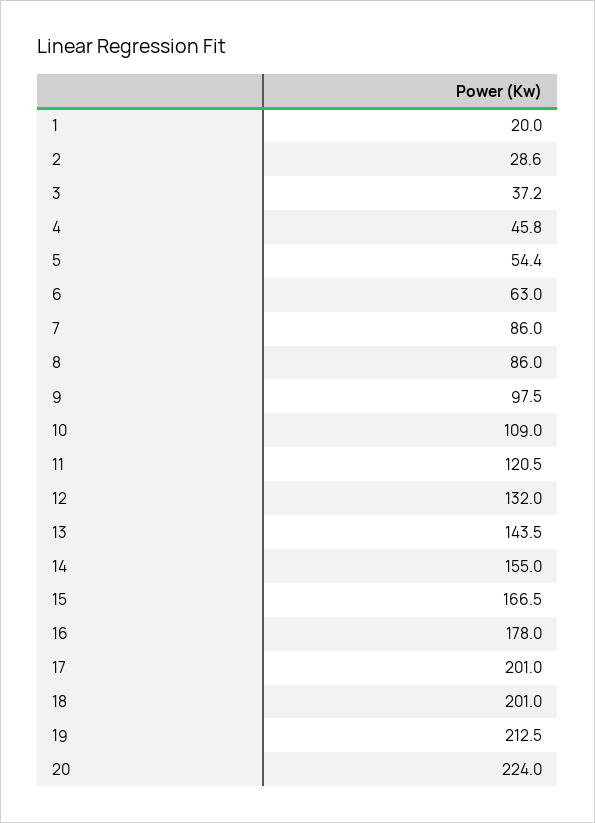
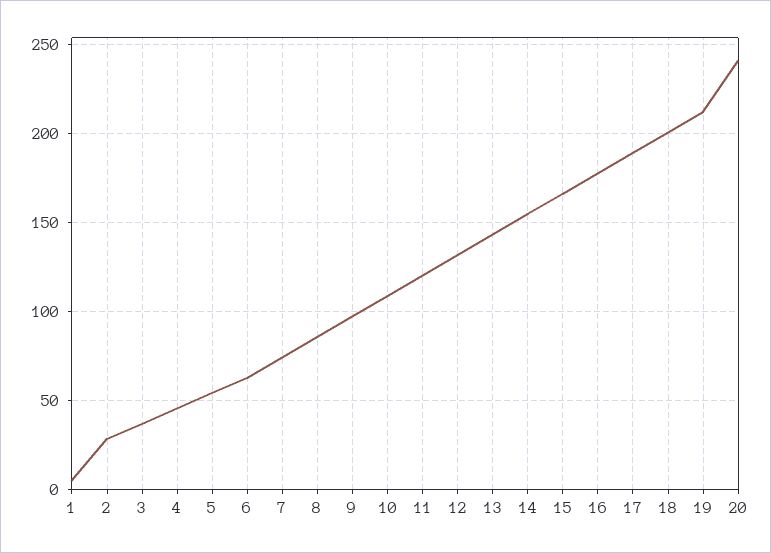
  {
-   "1": 20,
+   "1": 5,
    "2": 28.6,
    "3": 37.2,
    "4": 45.8,
    "5": 54.4,
    "6": 63,
-   "7": 86,
+   "7": 75,
    "8": 86,
    "9": 97.5,
    "10": 109,
    "11": 120.5,
    "12": 132,
    "13": 143.5,
    "14": 155,
    "15": 166.5,
    "16": 178,
-   "17": 201,
+   "17": 190,
    "18": 201,
    "19": 212.5,
-   "20": 224
+   "20": 240
  }

